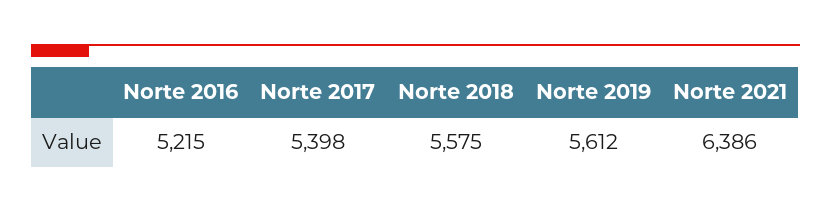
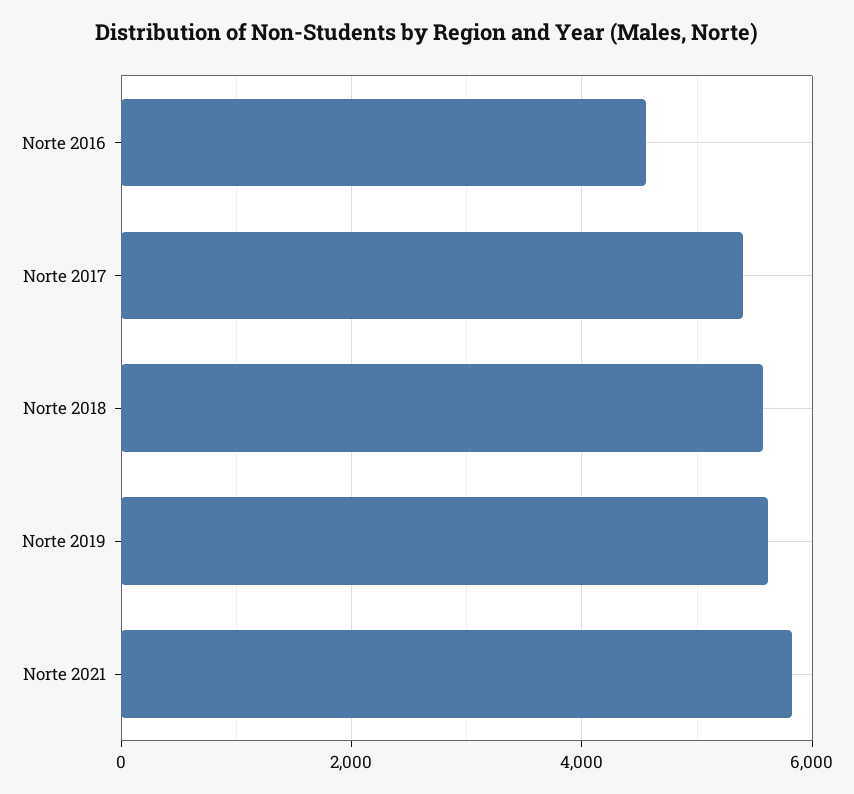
  {
-   "Norte 2016": 5215,
+   "Norte 2016": 4600,
    "Norte 2017": 5398,
    "Norte 2018": 5575,
    "Norte 2019": 5612,
-   "Norte 2021": 6386
+   "Norte 2021": 5800
  }

